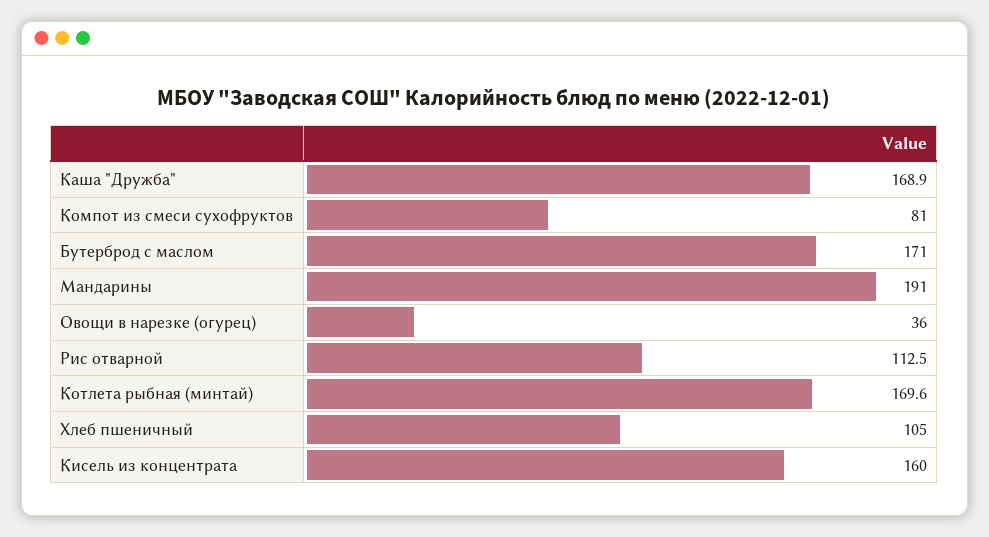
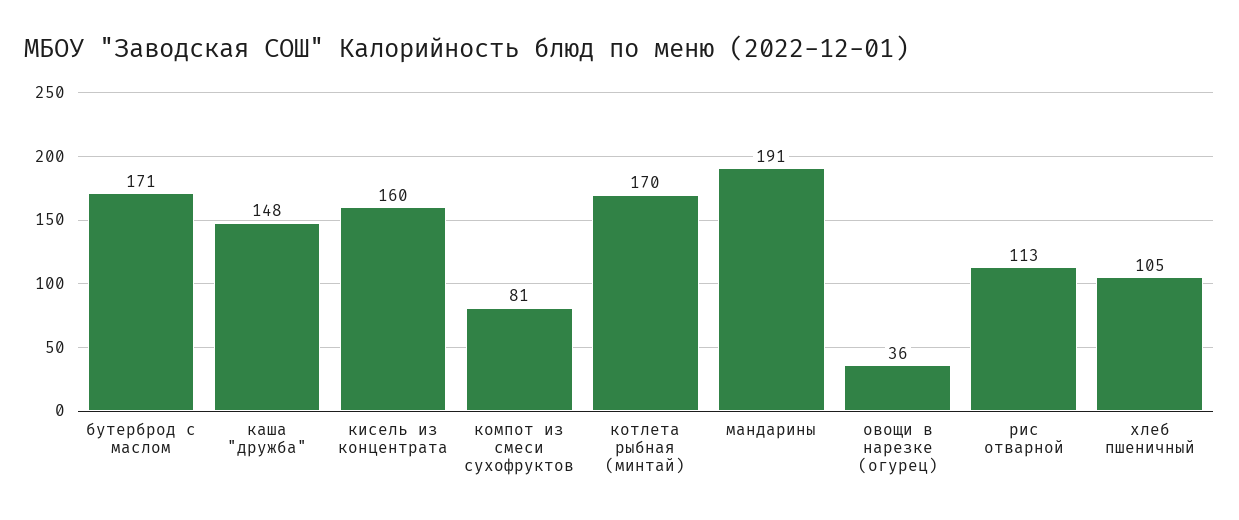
  {
-   "Каша \"Дружба\"": 168.9,
+   "Каша \"Дружба\"": 148,
    "Компот из смеси сухофруктов": 81,
    "Бутерброд с маслом": 171,
    "Мандарины": 191,
    "Овощи в нарезке (огурец)": 36,
    "Рис отварной": 112.5,
    "Котлета рыбная (минтай)": 169.6,
    "Хлеб пшеничный": 105,
    "Кисель из концентрата": 160
  }

